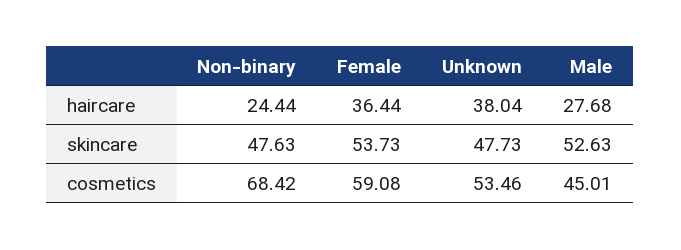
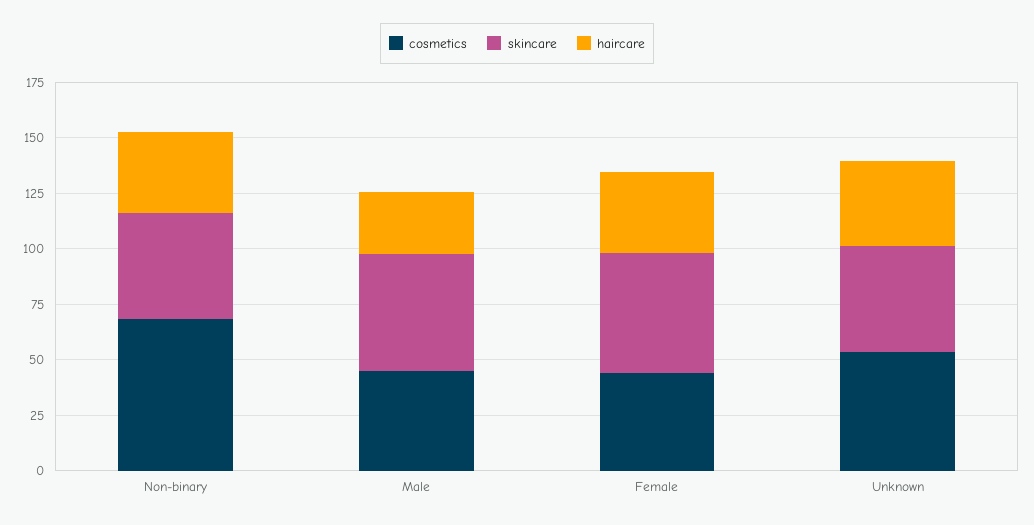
  {
    "haircare": {
-     "Non-binary": 24.44,
+     "Non-binary": 35,
      "Female": 36.44,
      "Unknown": 38.04,
      "Male": 27.68
    },
    "skincare": {
      "Non-binary": 47.63,
      "Female": 53.73,
      "Unknown": 47.73,
      "Male": 52.63
    },
    "cosmetics": {
      "Non-binary": 68.42,
-     "Female": 59.08,
+     "Female": 45,
      "Unknown": 53.46,
      "Male": 45.01
    }
  }

